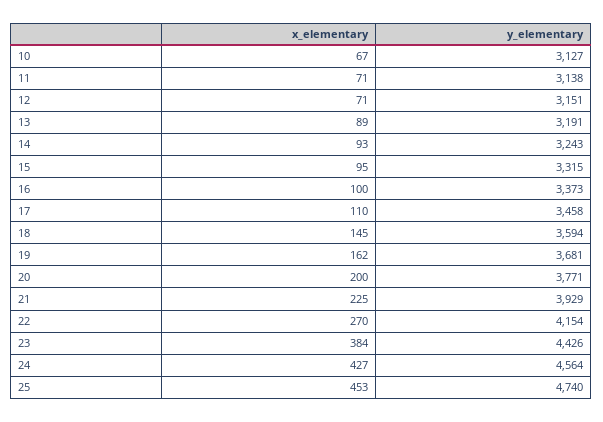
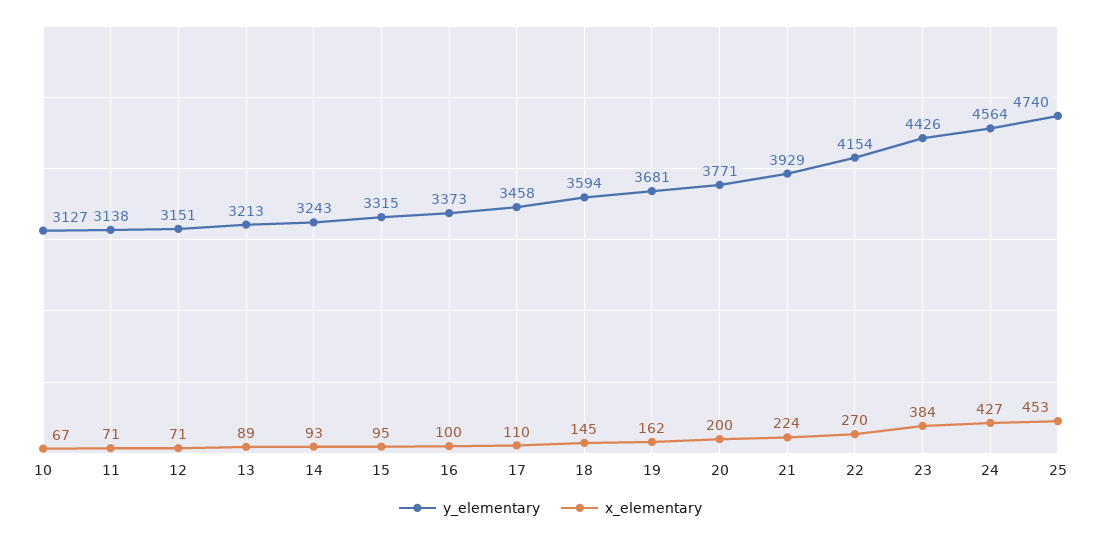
  {
    "x_elementary": {
      "10": 67,
      "11": 71,
      "12": 71,
      "13": 89,
      "14": 93,
      "15": 95,
      "16": 100,
      "17": 110,
      "18": 145,
      "19": 162,
      "20": 200,
-     "21": 225,
+     "21": 224,
      "22": 270,
      "23": 384,
      "24": 427,
      "25": 453
    },
    "y_elementary": {
      "10": 3127,
      "11": 3138,
      "12": 3151,
-     "13": 3191,
+     "13": 3213,
      "14": 3243,
      "15": 3315,
      "16": 3373,
      "17": 3458,
      "18": 3594,
      "19": 3681,
      "20": 3771,
      "21": 3929,
      "22": 4154,
      "23": 4426,
      "24": 4564,
      "25": 4740
    }
  }

